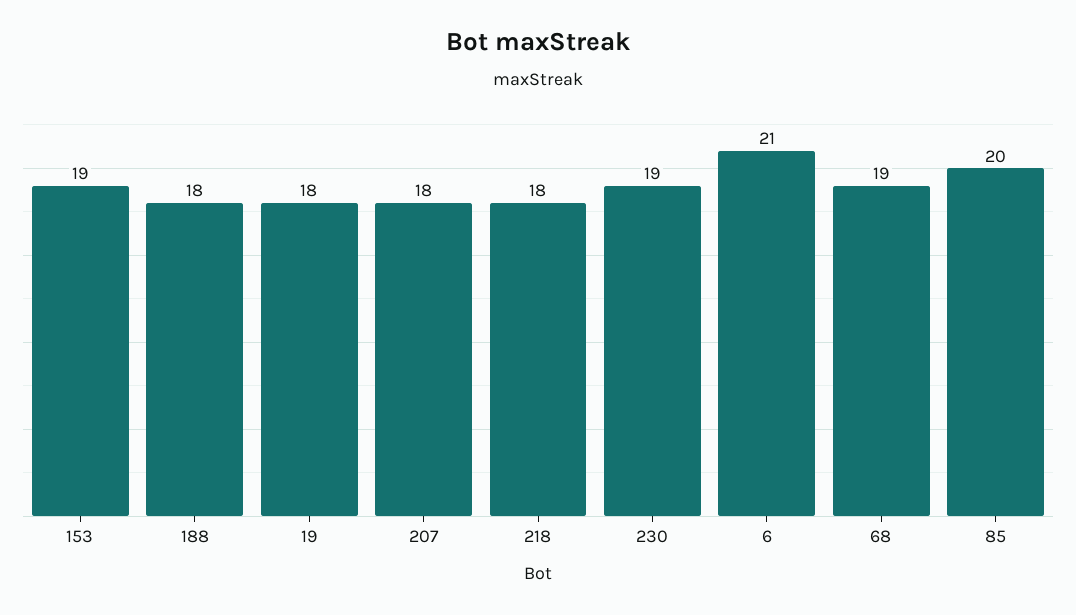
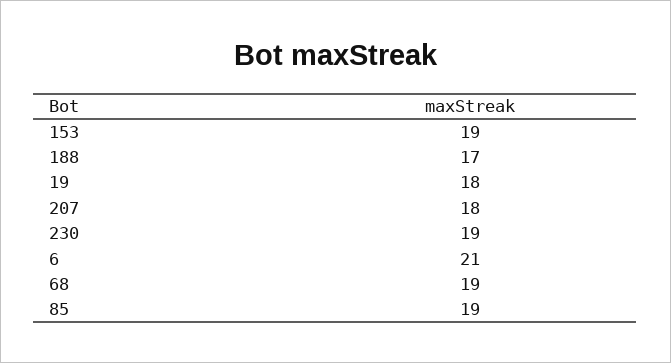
  {
    "153": 19,
-   "188": 18,
+   "188": 17,
    "19": 18,
    "207": 18,
-   "218": 18,
    "230": 19,
    "6": 21,
    "68": 19,
-   "85": 20
+   "85": 19
  }

